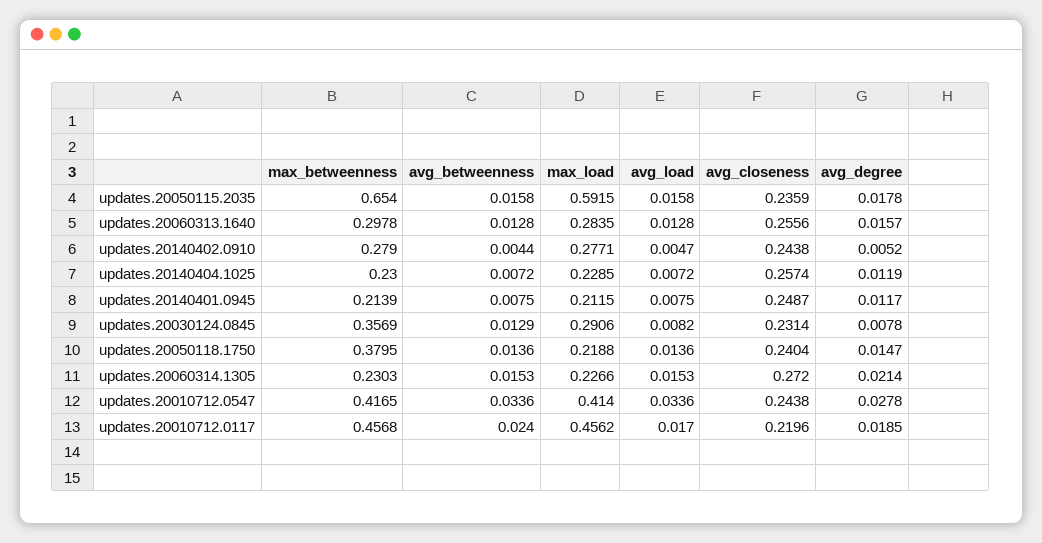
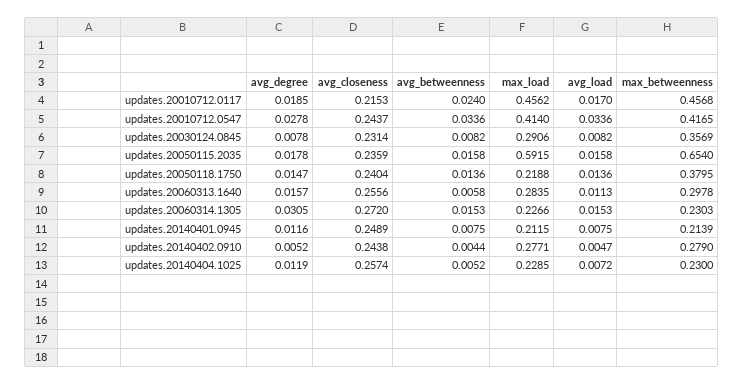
  {
    "max_betweenness": {
      "updates.20050115.2035": 0.654,
      "updates.20060313.1640": 0.2978,
      "updates.20140402.0910": 0.279,
      "updates.20140404.1025": 0.23,
      "updates.20140401.0945": 0.2139,
      "updates.20030124.0845": 0.3569,
      "updates.20050118.1750": 0.3795,
      "updates.20060314.1305": 0.2303,
      "updates.20010712.0547": 0.4165,
      "updates.20010712.0117": 0.4568
    },
    "avg_betweenness": {
      "updates.20050115.2035": 0.0158,
-     "updates.20060313.1640": 0.0128,
+     "updates.20060313.1640": 0.0058,
      "updates.20140402.0910": 0.0044,
-     "updates.20140404.1025": 0.0072,
+     "updates.20140404.1025": 0.0052,
      "updates.20140401.0945": 0.0075,
-     "updates.20030124.0845": 0.0129,
+     "updates.20030124.0845": 0.0082,
      "updates.20050118.1750": 0.0136,
      "updates.20060314.1305": 0.0153,
      "updates.20010712.0547": 0.0336,
      "updates.20010712.0117": 0.024
    },
    "max_load": {
      "updates.20050115.2035": 0.5915,
      "updates.20060313.1640": 0.2835,
      "updates.20140402.0910": 0.2771,
      "updates.20140404.1025": 0.2285,
      "updates.20140401.0945": 0.2115,
      "updates.20030124.0845": 0.2906,
      "updates.20050118.1750": 0.2188,
      "updates.20060314.1305": 0.2266,
      "updates.20010712.0547": 0.414,
      "updates.20010712.0117": 0.4562
    },
    "avg_load": {
      "updates.20050115.2035": 0.0158,
-     "updates.20060313.1640": 0.0128,
+     "updates.20060313.1640": 0.0113,
      "updates.20140402.0910": 0.0047,
      "updates.20140404.1025": 0.0072,
      "updates.20140401.0945": 0.0075,
      "updates.20030124.0845": 0.0082,
      "updates.20050118.1750": 0.0136,
      "updates.20060314.1305": 0.0153,
      "updates.20010712.0547": 0.0336,
      "updates.20010712.0117": 0.017
    },
    "avg_closeness": {
      "updates.20050115.2035": 0.2359,
      "updates.20060313.1640": 0.2556,
      "updates.20140402.0910": 0.2438,
      "updates.20140404.1025": 0.2574,
-     "updates.20140401.0945": 0.2487,
+     "updates.20140401.0945": 0.2489,
      "updates.20030124.0845": 0.2314,
      "updates.20050118.1750": 0.2404,
      "updates.20060314.1305": 0.272,
-     "updates.20010712.0547": 0.2438,
+     "updates.20010712.0547": 0.2437,
-     "updates.20010712.0117": 0.2196
+     "updates.20010712.0117": 0.2153
    },
    "avg_degree": {
      "updates.20050115.2035": 0.0178,
      "updates.20060313.1640": 0.0157,
      "updates.20140402.0910": 0.0052,
      "updates.20140404.1025": 0.0119,
-     "updates.20140401.0945": 0.0117,
+     "updates.20140401.0945": 0.0116,
      "updates.20030124.0845": 0.0078,
      "updates.20050118.1750": 0.0147,
-     "updates.20060314.1305": 0.0214,
+     "updates.20060314.1305": 0.0305,
      "updates.20010712.0547": 0.0278,
      "updates.20010712.0117": 0.0185
    }
  }

